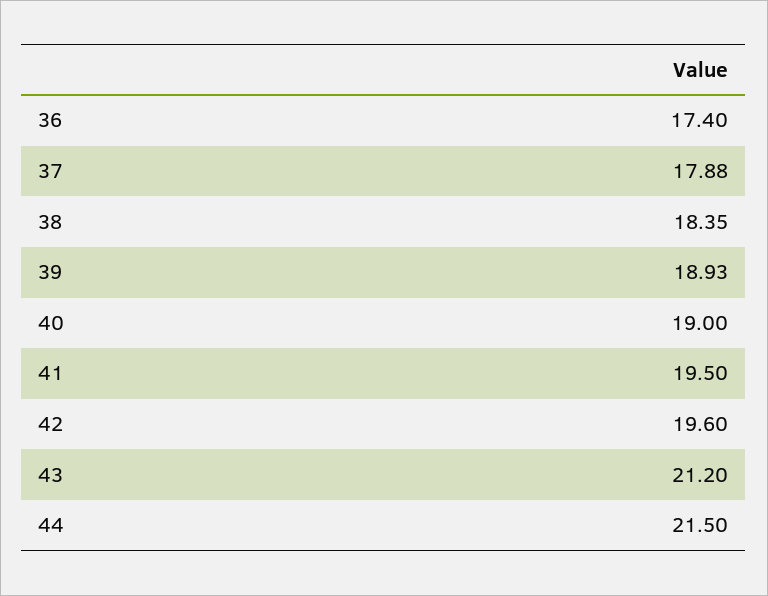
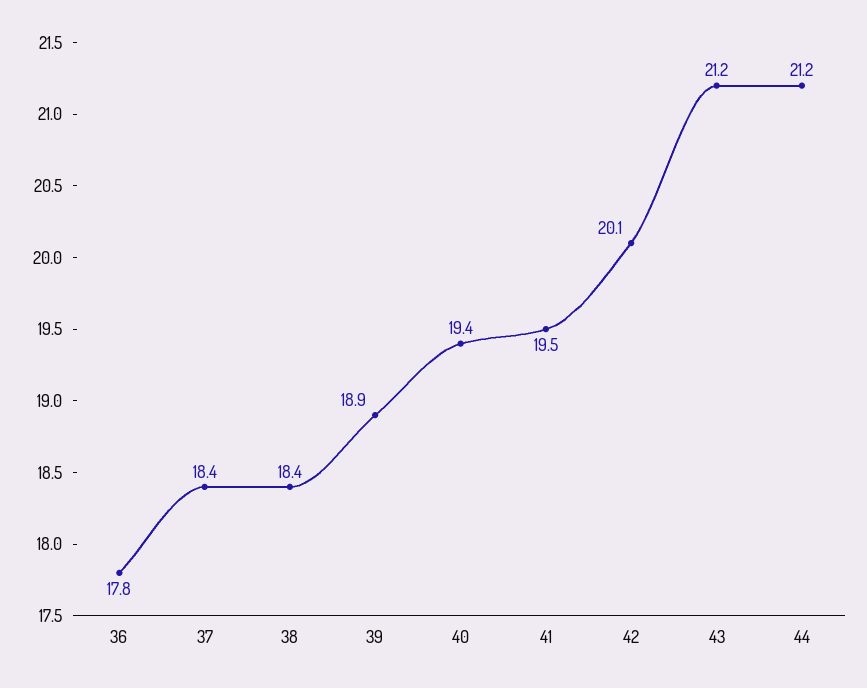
  {
-   "36": 17.4,
+   "36": 17.8,
-   "37": 17.88,
+   "37": 18.4,
    "38": 18.35,
    "39": 18.93,
-   "40": 19,
+   "40": 19.4,
    "41": 19.5,
-   "42": 19.6,
+   "42": 20.1,
    "43": 21.2,
-   "44": 21.5
+   "44": 21.2
  }

